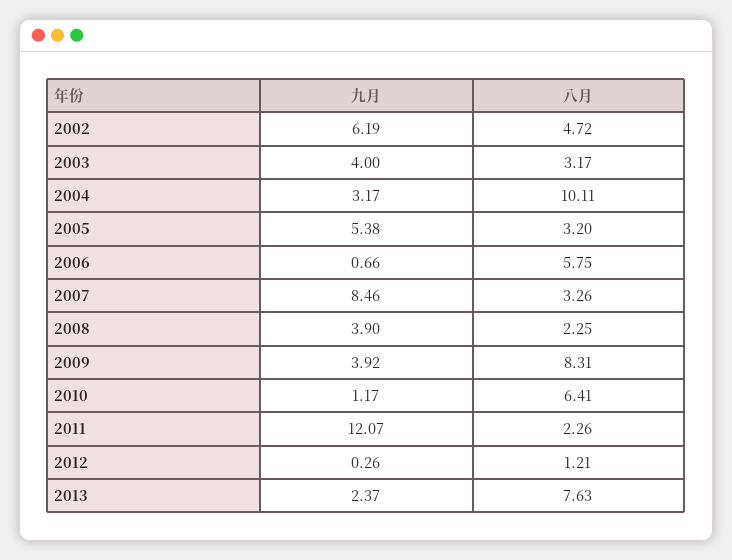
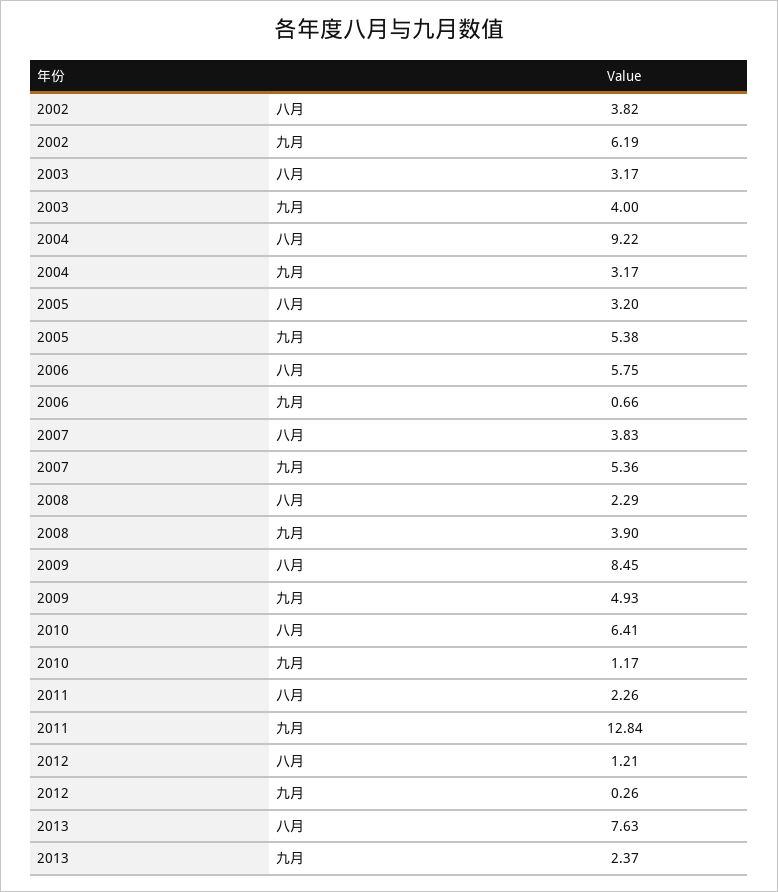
  {
    "九月": {
      "2002": 6.19,
      "2003": 4,
      "2004": 3.17,
      "2005": 5.38,
      "2006": 0.66,
-     "2007": 8.46,
+     "2007": 5.36,
      "2008": 3.9,
-     "2009": 3.92,
+     "2009": 4.93,
      "2010": 1.17,
-     "2011": 12.07,
+     "2011": 12.84,
      "2012": 0.26,
      "2013": 2.37
    },
    "八月": {
-     "2002": 4.72,
+     "2002": 3.82,
      "2003": 3.17,
-     "2004": 10.11,
+     "2004": 9.22,
      "2005": 3.2,
      "2006": 5.75,
-     "2007": 3.26,
+     "2007": 3.83,
-     "2008": 2.25,
+     "2008": 2.29,
-     "2009": 8.31,
+     "2009": 8.45,
      "2010": 6.41,
      "2011": 2.26,
      "2012": 1.21,
      "2013": 7.63
    }
  }

